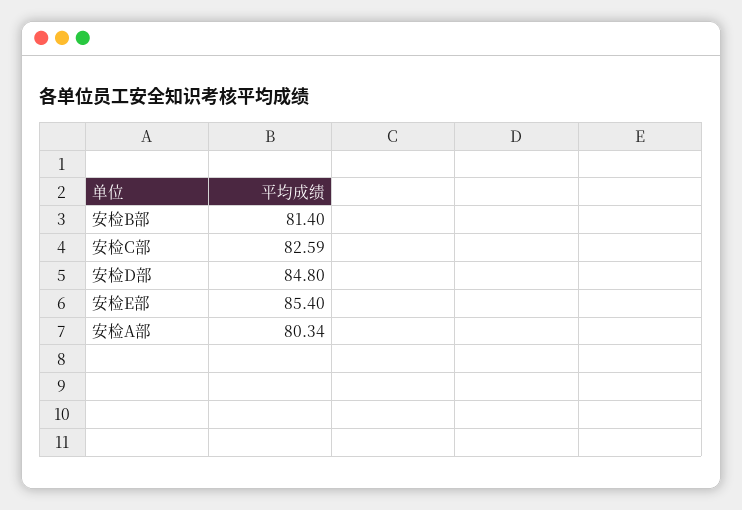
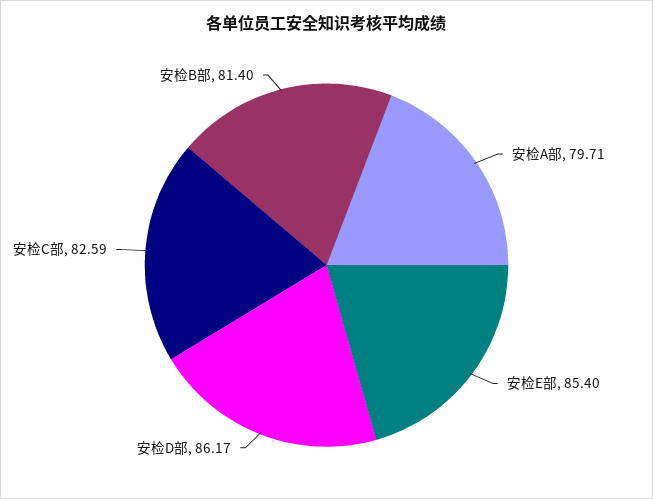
  {
    "安检B部": 81.4,
    "安检C部": 82.59,
-   "安检D部": 84.8,
+   "安检D部": 86.17,
    "安检E部": 85.4,
-   "安检A部": 80.34
+   "安检A部": 79.71
  }

